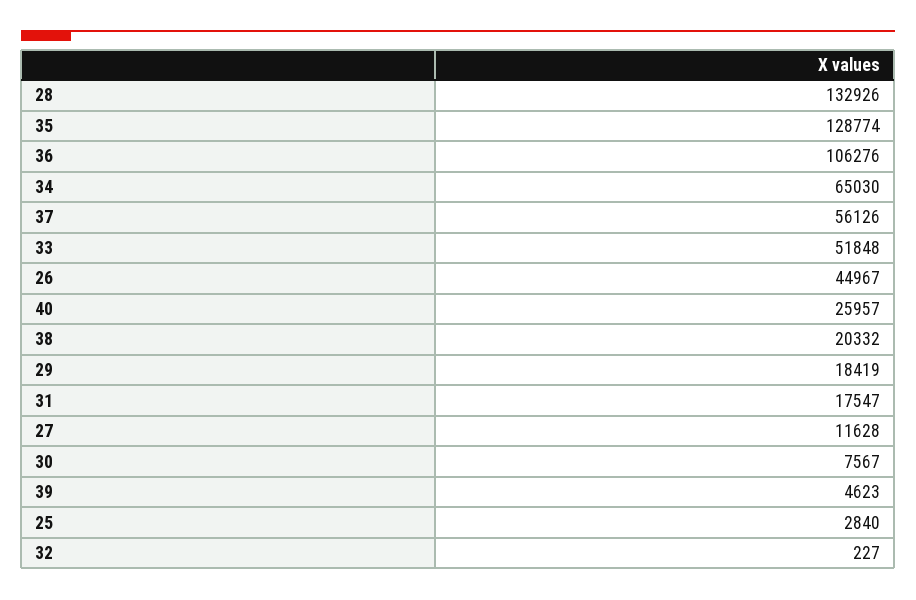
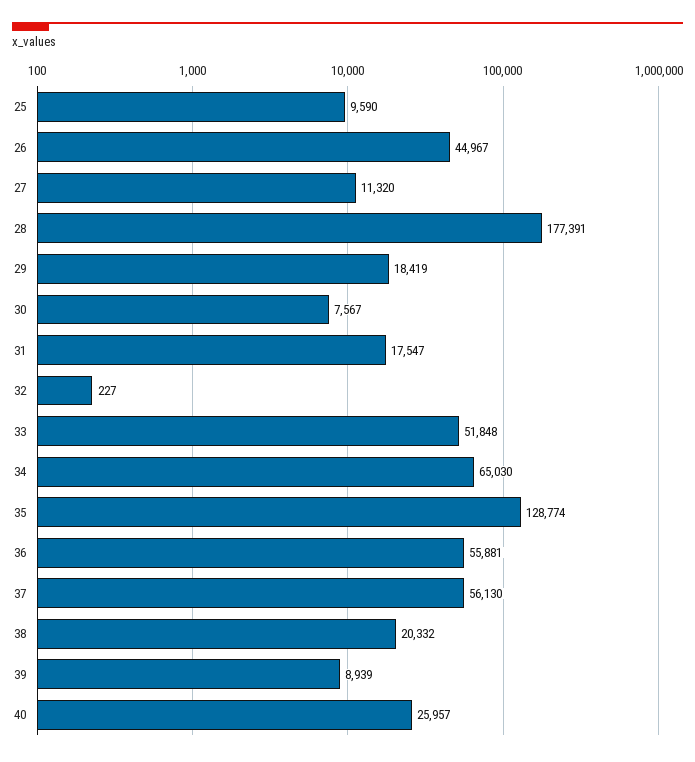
  {
-   "28": 132926,
+   "28": 177391,
    "35": 128774,
-   "36": 106276,
+   "36": 55881,
    "34": 65030,
-   "37": 56126,
+   "37": 56130,
    "33": 51848,
    "26": 44967,
    "40": 25957,
    "38": 20332,
    "29": 18419,
    "31": 17547,
-   "27": 11628,
+   "27": 11320,
    "30": 7567,
-   "39": 4623,
+   "39": 8939,
-   "25": 2840,
+   "25": 9590,
    "32": 227
  }

